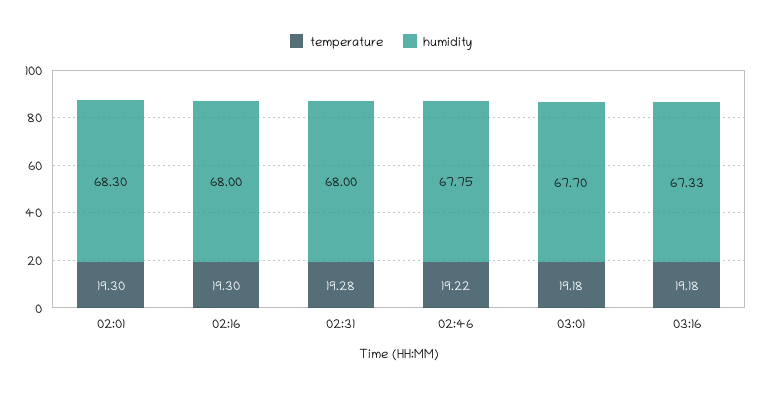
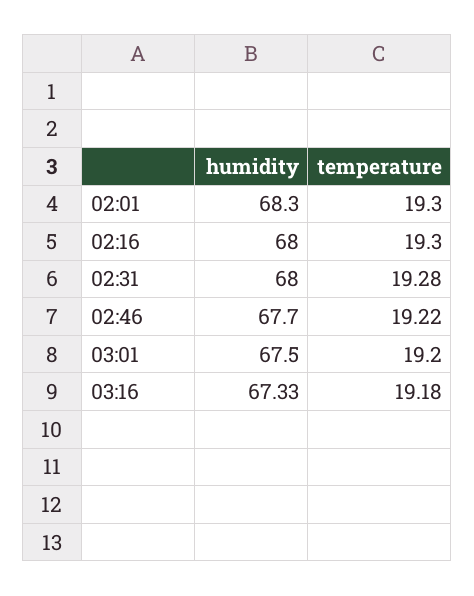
  {
    "temperature": {
      "02:01": 19.3,
      "02:16": 19.3,
      "02:31": 19.28,
      "02:46": 19.22,
-     "03:01": 19.18,
+     "03:01": 19.2,
      "03:16": 19.18
    },
    "humidity": {
      "02:01": 68.3,
      "02:16": 68,
      "02:31": 68,
-     "02:46": 67.75,
+     "02:46": 67.7,
-     "03:01": 67.7,
+     "03:01": 67.5,
      "03:16": 67.33
    }
  }

